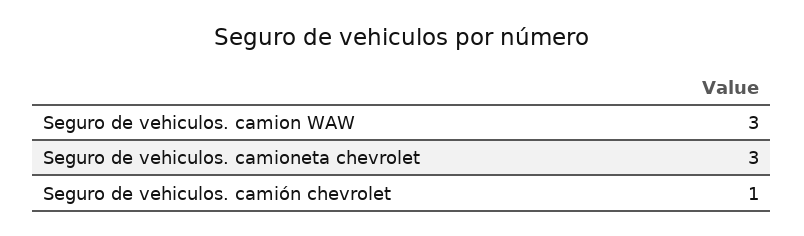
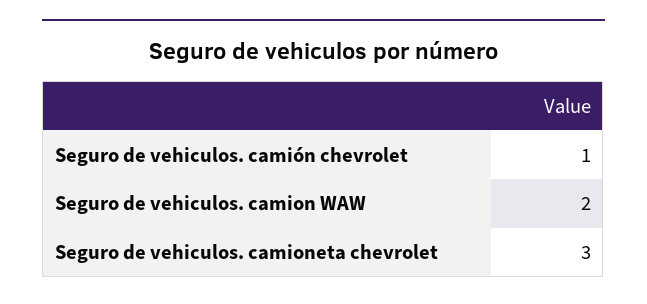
  {
-   "Seguro de vehiculos. camion WAW": 3,
+   "Seguro de vehiculos. camion WAW": 2,
    "Seguro de vehiculos. camioneta chevrolet": 3,
    "Seguro de vehiculos. camión chevrolet": 1
  }

